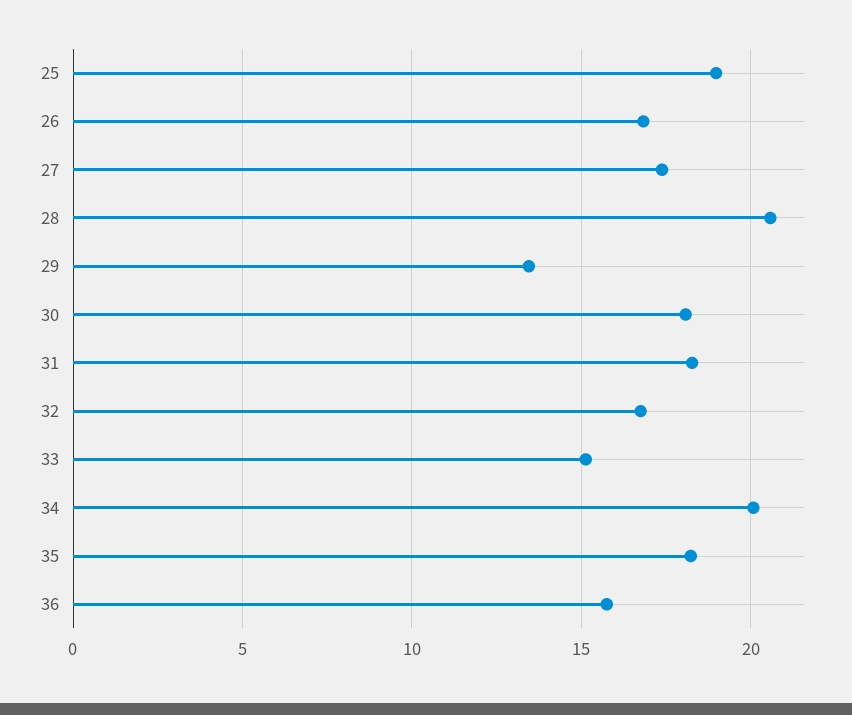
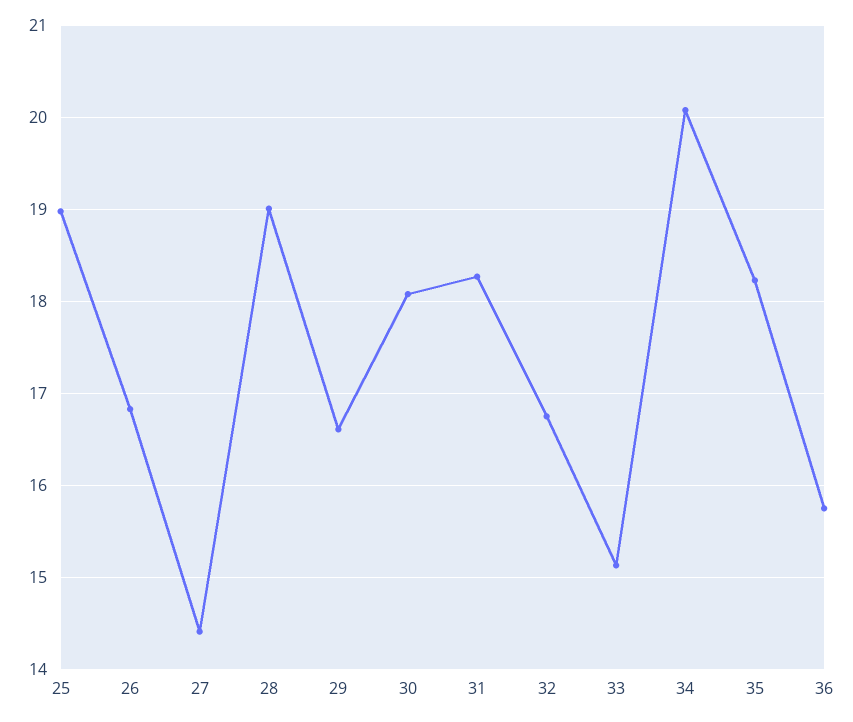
  {
    "25": 19,
    "26": 16.8,
-   "27": 17.5,
+   "27": 14.4,
-   "28": 20.5,
+   "28": 19,
-   "29": 13.5,
+   "29": 16.6,
    "30": 18.1,
    "31": 18.3,
    "32": 16.8,
    "33": 15.1,
    "34": 20.1,
    "35": 18.2,
    "36": 15.8
  }

